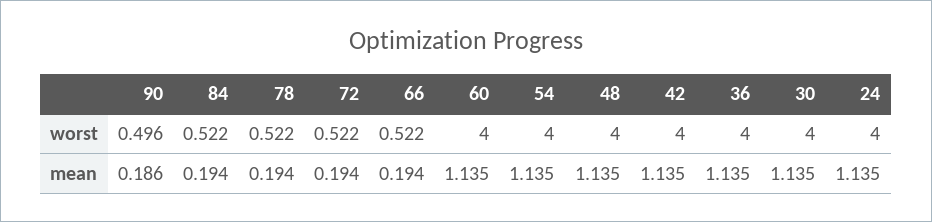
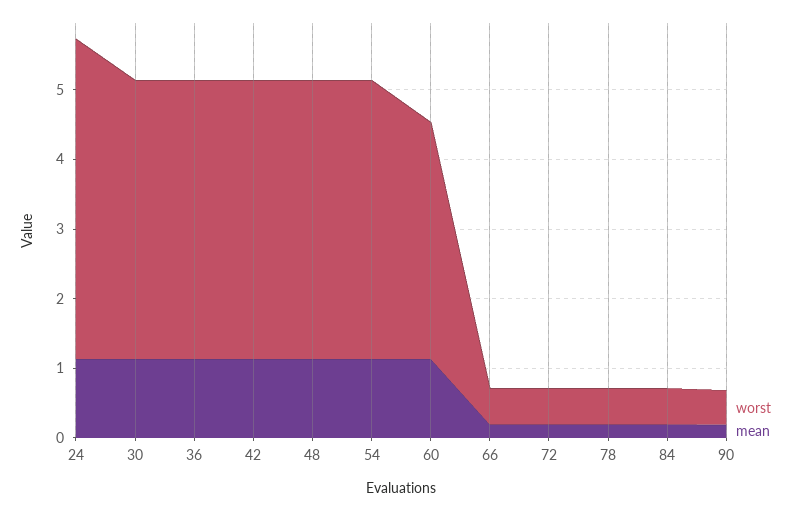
  {
    "worst": {
      "90": 0.496,
      "84": 0.522,
      "78": 0.522,
      "72": 0.522,
      "66": 0.522,
-     "60": 4,
+     "60": 3.4,
      "54": 4,
      "48": 4,
      "42": 4,
      "36": 4,
      "30": 4,
-     "24": 4
+     "24": 4.6
    },
    "mean": {
      "90": 0.186,
      "84": 0.194,
      "78": 0.194,
      "72": 0.194,
      "66": 0.194,
      "60": 1.135,
      "54": 1.135,
      "48": 1.135,
      "42": 1.135,
      "36": 1.135,
      "30": 1.135,
      "24": 1.135
    }
  }

